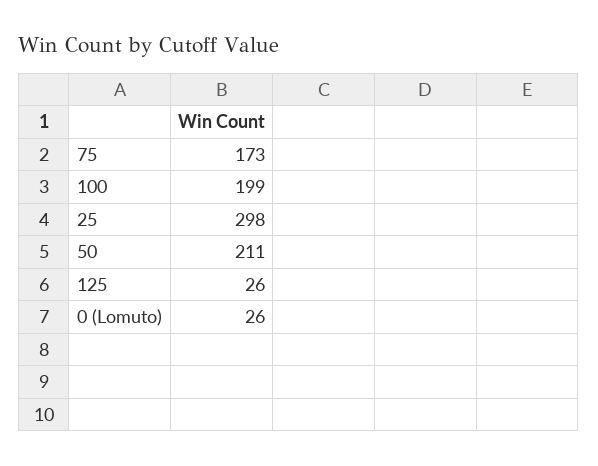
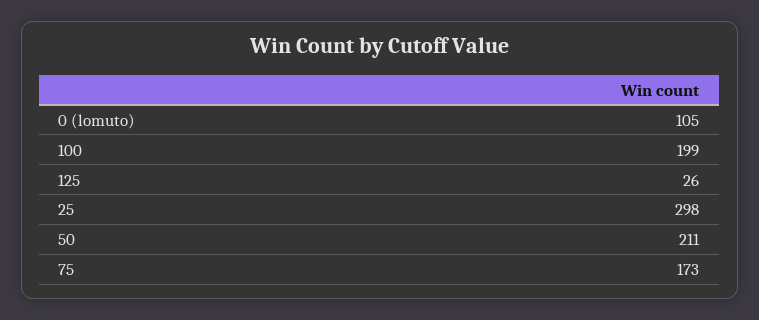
  {
    "75": 173,
    "100": 199,
    "25": 298,
    "50": 211,
    "125": 26,
-   "0 (Lomuto)": 26
+   "0 (Lomuto)": 105
  }

